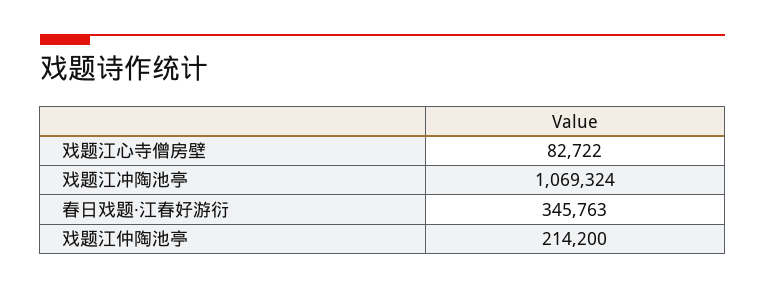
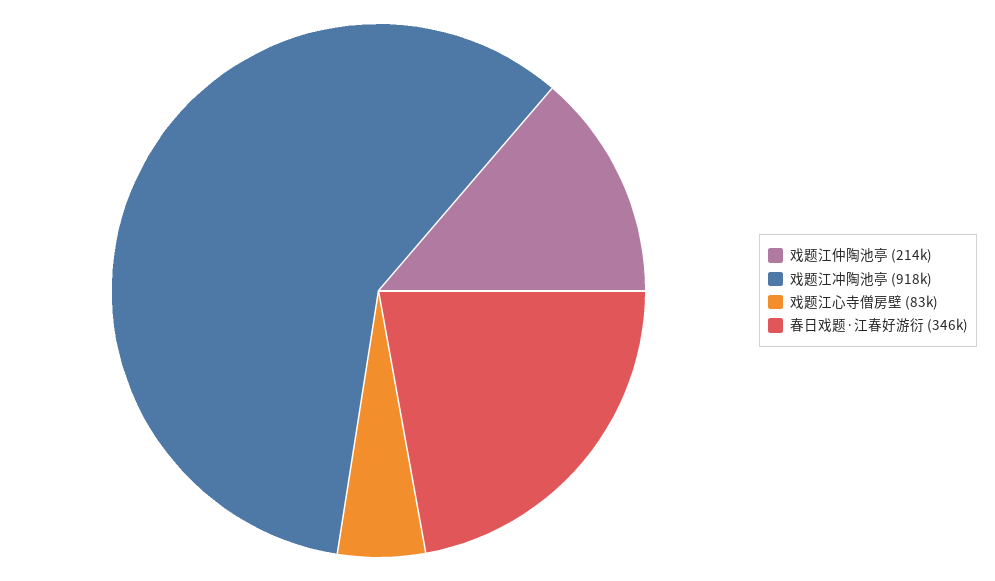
  {
    "戏题江心寺僧房壁": 82722,
-   "戏题江冲陶池亭": 1069324,
+   "戏题江冲陶池亭": 918000,
    "春日戏题·江春好游衍": 345763,
    "戏题江仲陶池亭": 214200
  }

